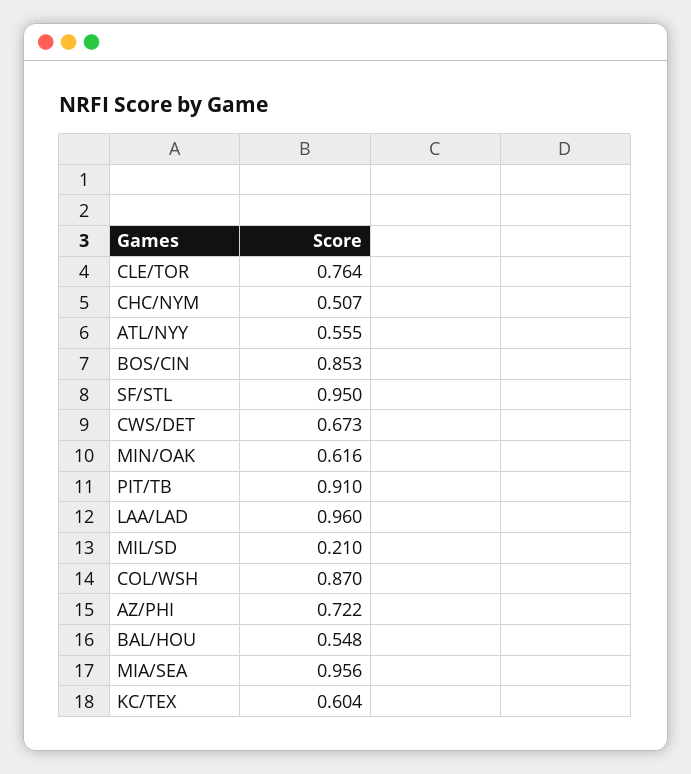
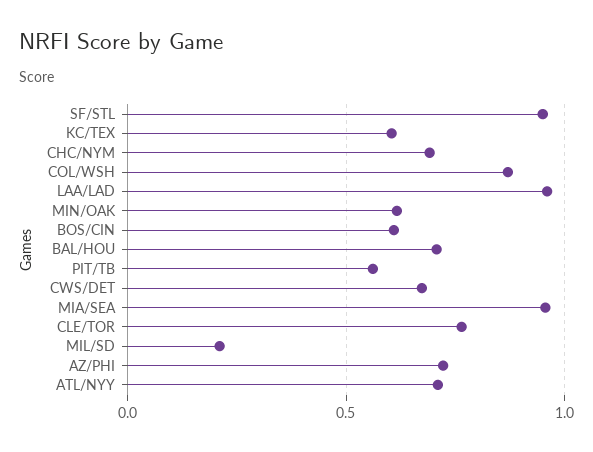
  {
    "CLE/TOR": 0.764,
-   "CHC/NYM": 0.507,
+   "CHC/NYM": 0.7,
-   "ATL/NYY": 0.555,
+   "ATL/NYY": 0.7,
-   "BOS/CIN": 0.853,
+   "BOS/CIN": 0.6,
    "SF/STL": 0.95,
    "CWS/DET": 0.673,
    "MIN/OAK": 0.616,
-   "PIT/TB": 0.91,
+   "PIT/TB": 0.55,
    "LAA/LAD": 0.96,
    "MIL/SD": 0.21,
    "COL/WSH": 0.87,
    "AZ/PHI": 0.722,
-   "BAL/HOU": 0.548,
+   "BAL/HOU": 0.7,
    "MIA/SEA": 0.956,
    "KC/TEX": 0.604
  }

